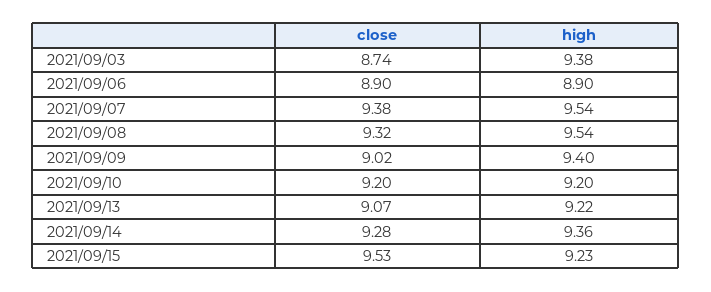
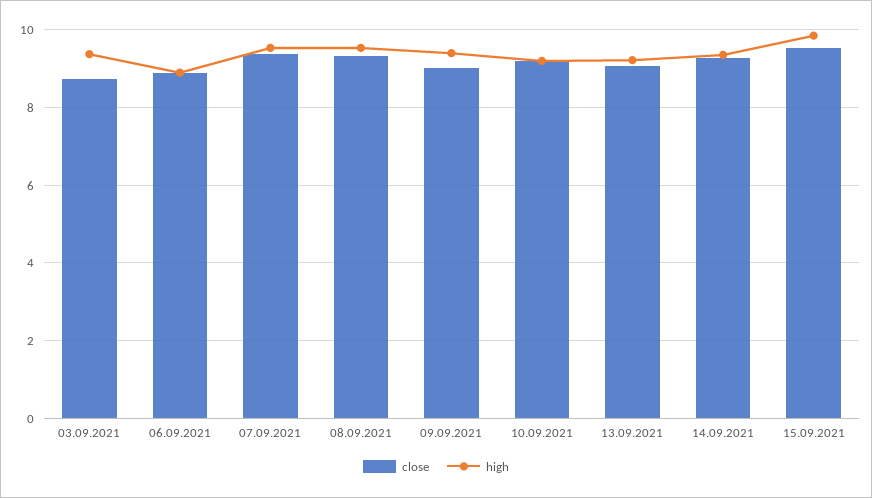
  {
    "close": {
      "2021/09/03": 8.74,
      "2021/09/06": 8.9,
      "2021/09/07": 9.38,
      "2021/09/08": 9.32,
      "2021/09/09": 9.02,
      "2021/09/10": 9.2,
      "2021/09/13": 9.07,
      "2021/09/14": 9.28,
      "2021/09/15": 9.53
    },
    "high": {
      "2021/09/03": 9.38,
      "2021/09/06": 8.9,
      "2021/09/07": 9.54,
      "2021/09/08": 9.54,
      "2021/09/09": 9.4,
      "2021/09/10": 9.2,
      "2021/09/13": 9.22,
      "2021/09/14": 9.36,
-     "2021/09/15": 9.23
+     "2021/09/15": 9.8
    }
  }

